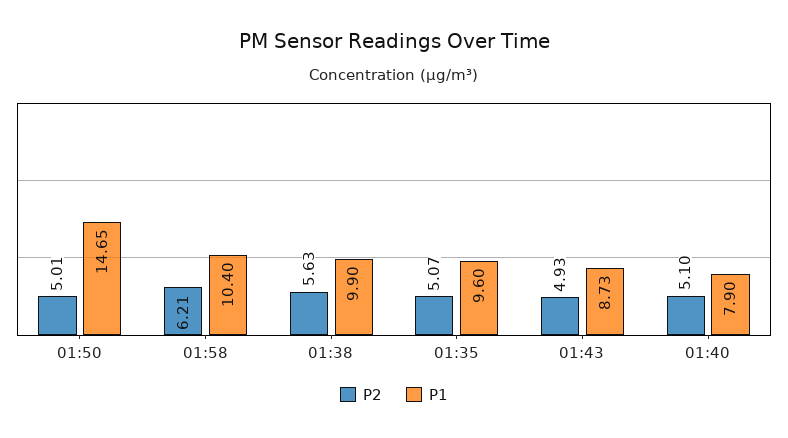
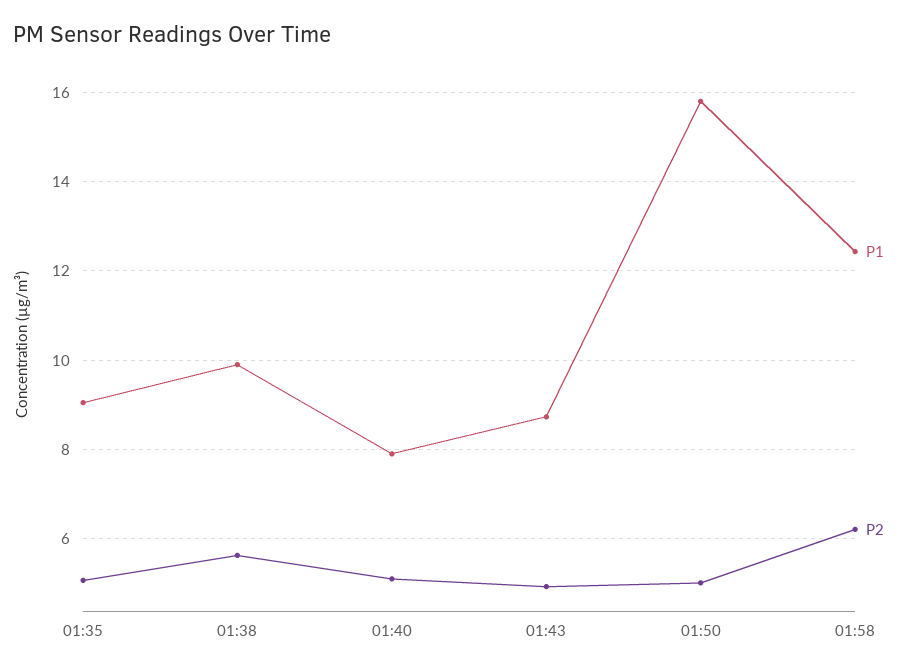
  {
    "P2": {
      "01:50": 5.01,
      "01:58": 6.21,
      "01:38": 5.63,
      "01:35": 5.07,
      "01:43": 4.93,
      "01:40": 5.1
    },
    "P1": {
-     "01:50": 14.65,
+     "01:50": 15.8,
-     "01:58": 10.4,
+     "01:58": 12.4,
      "01:38": 9.9,
-     "01:35": 9.6,
+     "01:35": 9,
      "01:43": 8.73,
      "01:40": 7.9
    }
  }

